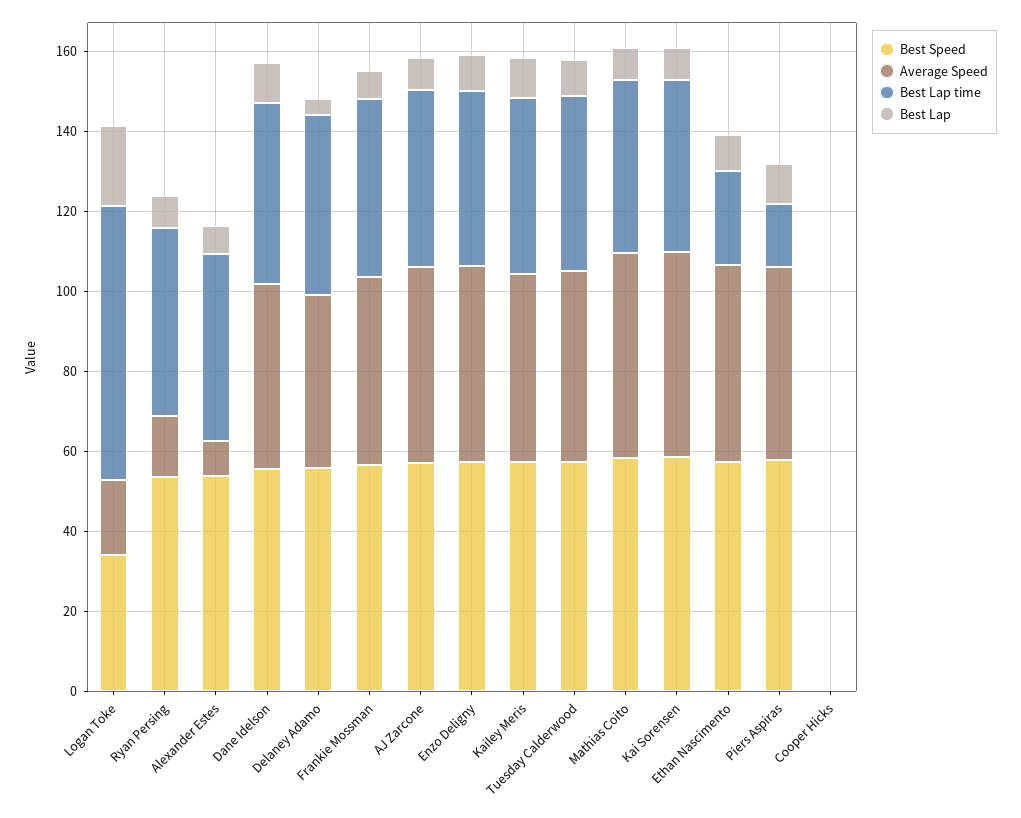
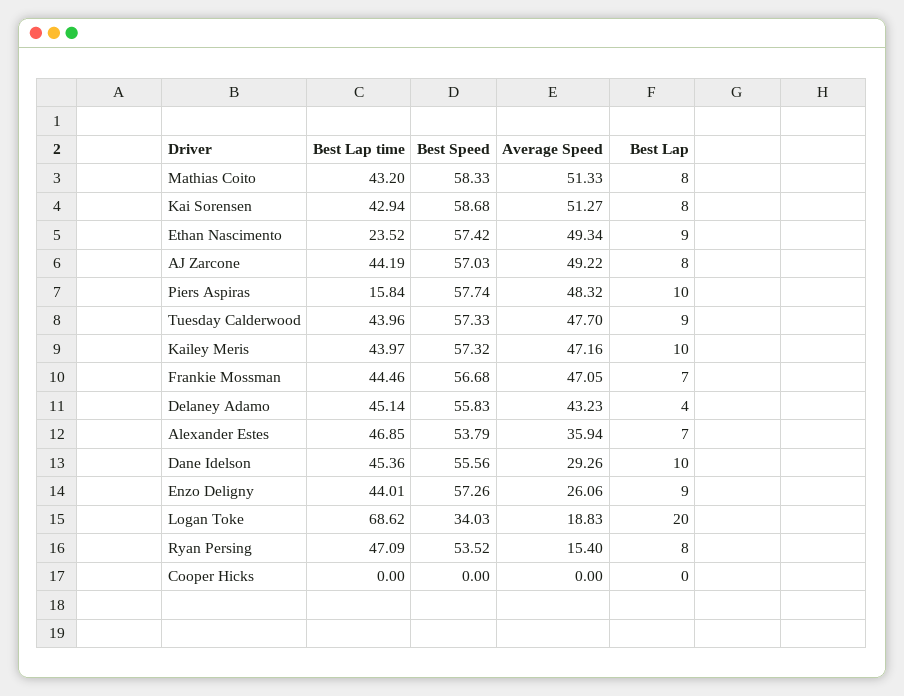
  {
    "Best Speed": {
      "Logan Toke": 34.03,
      "Ryan Persing": 53.52,
      "Alexander Estes": 53.79,
      "Dane Idelson": 55.56,
      "Delaney Adamo": 55.83,
      "Frankie Mossman": 56.68,
      "AJ Zarcone": 57.03,
      "Enzo Deligny": 57.26,
      "Kailey Meris": 57.32,
      "Tuesday Calderwood": 57.33,
      "Mathias Coito": 58.33,
      "Kai Sorensen": 58.68,
      "Ethan Nascimento": 57.42,
      "Piers Aspiras": 57.74,
      "Cooper Hicks": 0
    },
    "Average Speed": {
      "Logan Toke": 18.83,
      "Ryan Persing": 15.4,
-     "Alexander Estes": 10,
+     "Alexander Estes": 35.94,
-     "Dane Idelson": 45,
+     "Dane Idelson": 29.26,
      "Delaney Adamo": 43.23,
      "Frankie Mossman": 47.05,
      "AJ Zarcone": 49.22,
-     "Enzo Deligny": 50,
+     "Enzo Deligny": 26.06,
      "Kailey Meris": 47.16,
      "Tuesday Calderwood": 47.7,
      "Mathias Coito": 51.33,
      "Kai Sorensen": 51.27,
      "Ethan Nascimento": 49.34,
      "Piers Aspiras": 48.32,
      "Cooper Hicks": 0
    },
    "Best Lap time": {
      "Logan Toke": 68.62,
      "Ryan Persing": 47.09,
      "Alexander Estes": 46.85,
      "Dane Idelson": 45.36,
      "Delaney Adamo": 45.14,
      "Frankie Mossman": 44.46,
      "AJ Zarcone": 44.19,
      "Enzo Deligny": 44.01,
      "Kailey Meris": 43.97,
      "Tuesday Calderwood": 43.96,
      "Mathias Coito": 43.2,
      "Kai Sorensen": 42.94,
      "Ethan Nascimento": 23.52,
      "Piers Aspiras": 15.84,
      "Cooper Hicks": 0
    },
    "Best Lap": {
      "Logan Toke": 20,
      "Ryan Persing": 8,
      "Alexander Estes": 7,
      "Dane Idelson": 10,
      "Delaney Adamo": 4,
      "Frankie Mossman": 7,
      "AJ Zarcone": 8,
      "Enzo Deligny": 9,
      "Kailey Meris": 10,
      "Tuesday Calderwood": 9,
      "Mathias Coito": 8,
      "Kai Sorensen": 8,
      "Ethan Nascimento": 9,
      "Piers Aspiras": 10,
      "Cooper Hicks": 0
    }
  }

